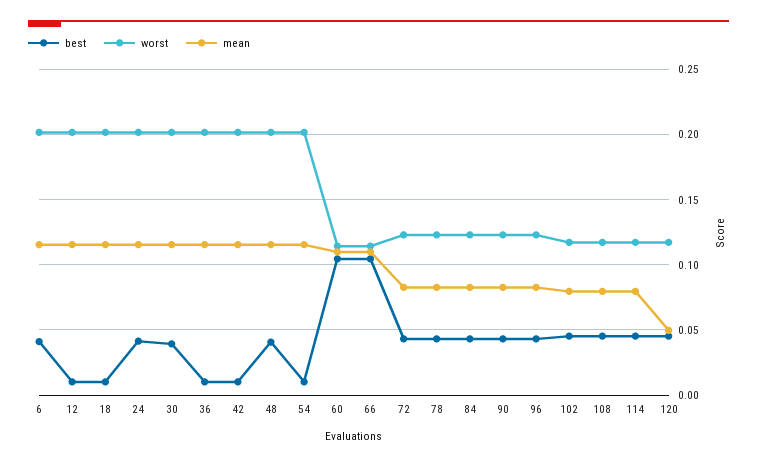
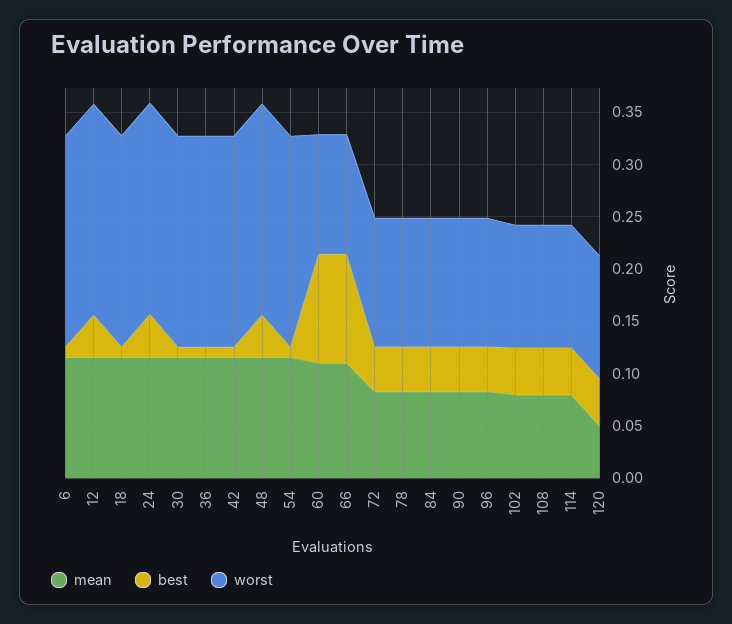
  {
    "best": {
-     "6": 0.04,
+     "6": 0.01,
-     "12": 0.01,
+     "12": 0.04,
      "18": 0.01,
      "24": 0.04,
-     "30": 0.04,
+     "30": 0.01,
      "36": 0.01,
      "42": 0.01,
      "48": 0.04,
      "54": 0.01,
      "60": 0.105,
      "66": 0.105,
      "72": 0.045,
      "78": 0.045,
      "84": 0.045,
      "90": 0.045,
      "96": 0.045,
      "102": 0.045,
      "108": 0.045,
      "114": 0.045,
      "120": 0.045
    },
    "worst": {
      "6": 0.2,
      "12": 0.2,
      "18": 0.2,
      "24": 0.2,
      "30": 0.2,
      "36": 0.2,
      "42": 0.2,
      "48": 0.2,
      "54": 0.2,
      "60": 0.115,
      "66": 0.115,
      "72": 0.125,
      "78": 0.125,
      "84": 0.125,
      "90": 0.125,
      "96": 0.125,
      "102": 0.115,
      "108": 0.115,
      "114": 0.115,
      "120": 0.115
    },
    "mean": {
      "6": 0.115,
      "12": 0.115,
      "18": 0.115,
      "24": 0.115,
      "30": 0.115,
      "36": 0.115,
      "42": 0.115,
      "48": 0.115,
      "54": 0.115,
      "60": 0.11,
      "66": 0.11,
      "72": 0.085,
      "78": 0.085,
      "84": 0.085,
      "90": 0.085,
      "96": 0.085,
      "102": 0.08,
      "108": 0.08,
      "114": 0.08,
      "120": 0.05
    }
  }

